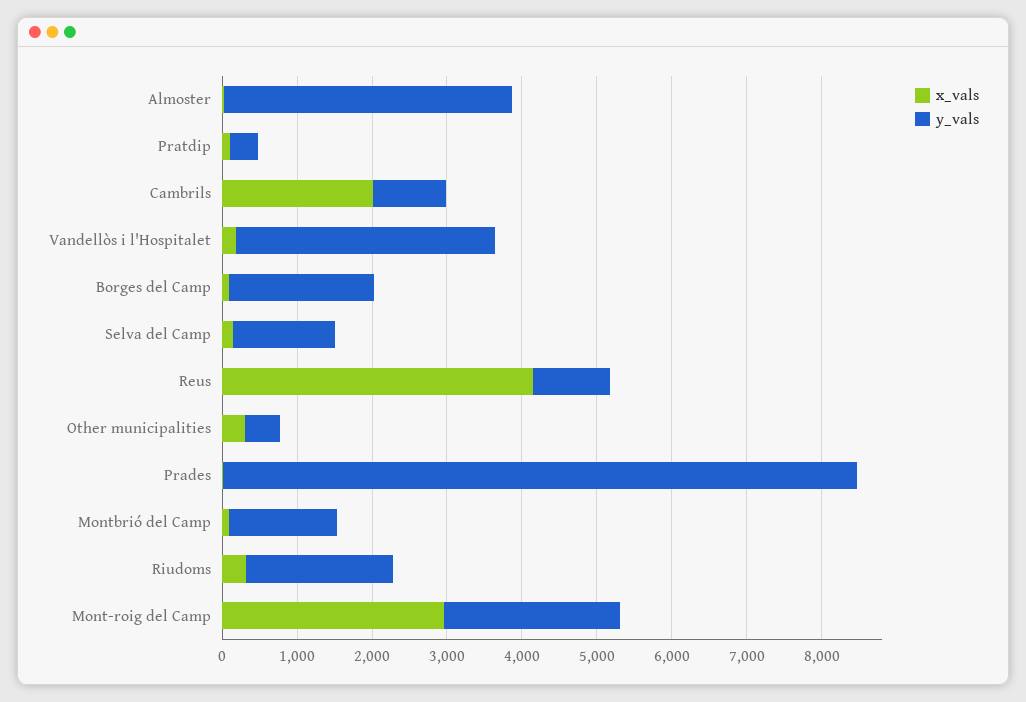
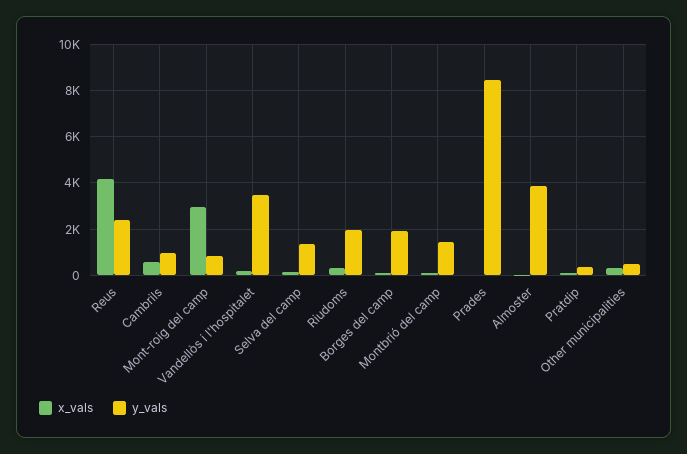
  {
    "x_vals": {
      "Almoster": 0,
      "Pratdip": 200,
-     "Cambrils": 2000,
+     "Cambrils": 500,
      "Vandellòs i l'Hospitalet": 200,
      "Borges del Camp": 0,
      "Selva del Camp": 200,
      "Reus": 4200,
      "Other municipalities": 200,
      "Prades": 0,
      "Montbrió del Camp": 0,
      "Riudoms": 400,
      "Mont-roig del Camp": 3000
    },
    "y_vals": {
      "Almoster": 3800,
      "Pratdip": 400,
      "Cambrils": 1000,
      "Vandellòs i l'Hospitalet": 3400,
      "Borges del Camp": 2000,
      "Selva del Camp": 1400,
-     "Reus": 1000,
+     "Reus": 2500,
      "Other municipalities": 400,
      "Prades": 8400,
      "Montbrió del Camp": 1400,
      "Riudoms": 2000,
-     "Mont-roig del Camp": 2400
+     "Mont-roig del Camp": 1000
    }
  }

